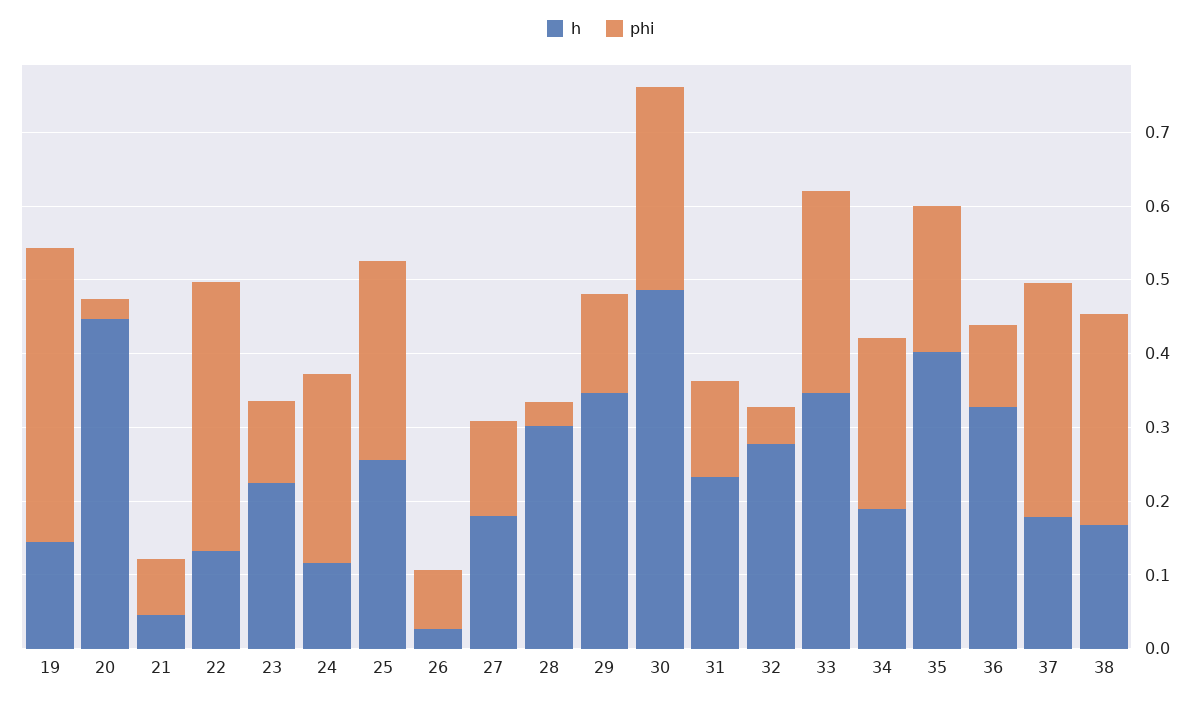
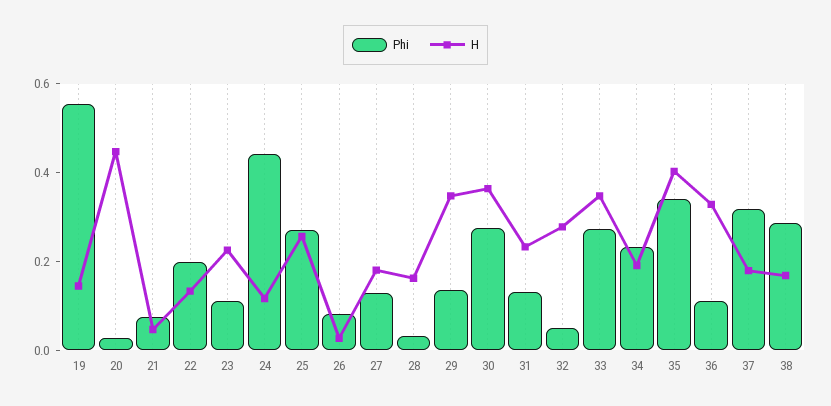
  {
    "h": {
      "19": 0.14,
      "20": 0.44,
      "21": 0.04,
      "22": 0.14,
      "23": 0.22,
      "24": 0.12,
      "25": 0.26,
      "26": 0.02,
      "27": 0.18,
-     "28": 0.3,
+     "28": 0.15,
      "29": 0.34,
-     "30": 0.48,
+     "30": 0.35,
      "31": 0.24,
      "32": 0.28,
      "33": 0.34,
      "34": 0.18,
      "35": 0.4,
      "36": 0.32,
      "37": 0.18,
      "38": 0.16
    },
    "phi": {
-     "19": 0.4,
+     "19": 0.55,
      "20": 0.02,
      "21": 0.08,
-     "22": 0.36,
+     "22": 0.2,
      "23": 0.12,
-     "24": 0.26,
+     "24": 0.45,
      "25": 0.26,
      "26": 0.08,
      "27": 0.12,
      "28": 0.04,
      "29": 0.14,
      "30": 0.28,
      "31": 0.14,
      "32": 0.06,
      "33": 0.28,
      "34": 0.24,
-     "35": 0.2,
+     "35": 0.35,
      "36": 0.12,
      "37": 0.32,
      "38": 0.28
    }
  }

